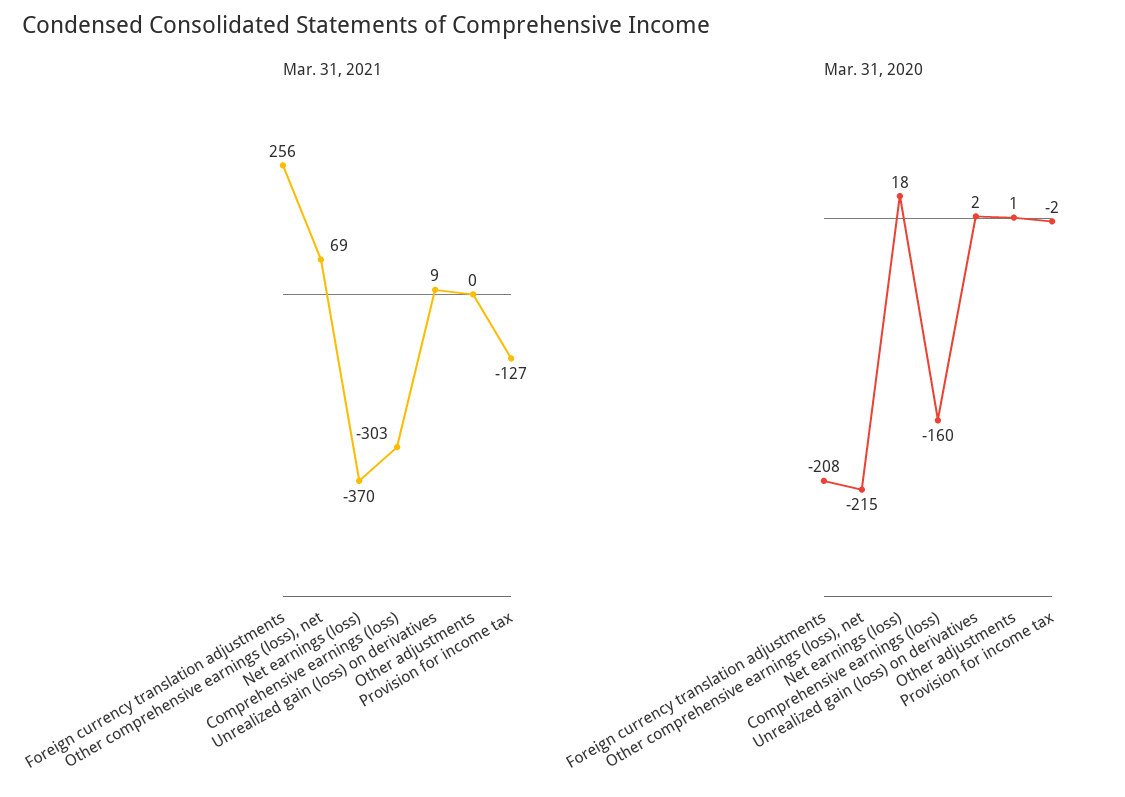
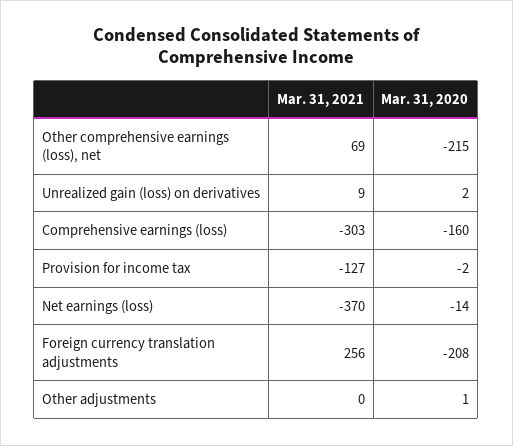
  {
    "Mar. 31, 2021": {
      "Foreign currency translation adjustments": 256,
      "Other comprehensive earnings (loss), net": 69,
      "Net earnings (loss)": -370,
      "Comprehensive earnings (loss)": -303,
      "Unrealized gain (loss) on derivatives": 9,
      "Other adjustments": 0,
      "Provision for income tax": -127
    },
    "Mar. 31, 2020": {
      "Foreign currency translation adjustments": -208,
      "Other comprehensive earnings (loss), net": -215,
-     "Net earnings (loss)": 18,
+     "Net earnings (loss)": -14,
      "Comprehensive earnings (loss)": -160,
      "Unrealized gain (loss) on derivatives": 2,
      "Other adjustments": 1,
      "Provision for income tax": -2
    }
  }

